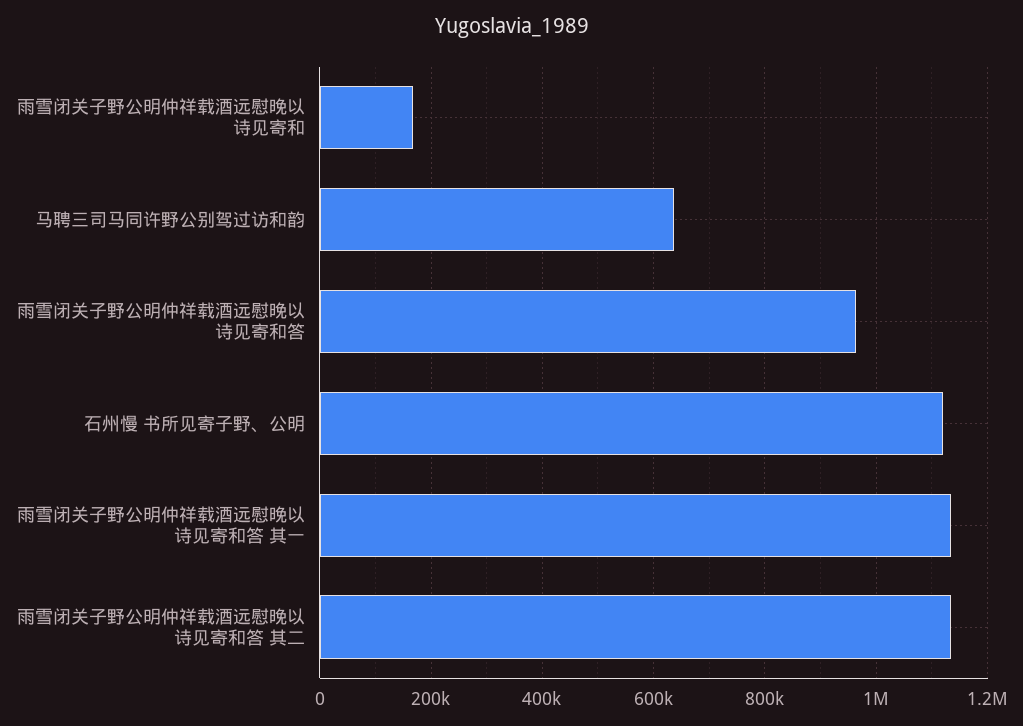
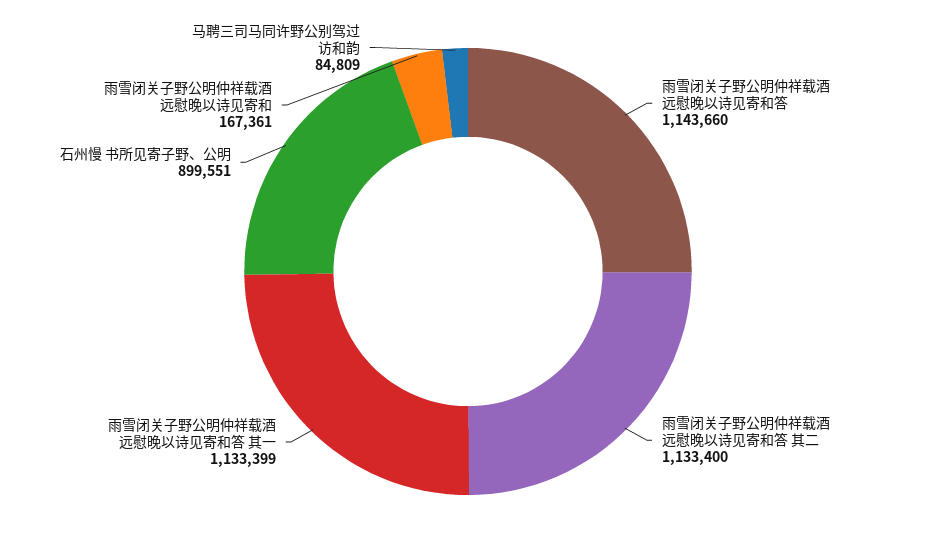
  {
    "雨雪闭关子野公明仲祥载酒远慰晚以诗见寄和": 167361,
-   "马聘三司马同许野公别驾过访和韵": 640000,
+   "马聘三司马同许野公别驾过访和韵": 84809,
-   "雨雪闭关子野公明仲祥载酒远慰晚以诗见寄和答": 960000,
+   "雨雪闭关子野公明仲祥载酒远慰晚以诗见寄和答": 1143660,
-   "石州慢 书所见寄子野、公明": 1120000,
+   "石州慢 书所见寄子野、公明": 899551,
    "雨雪闭关子野公明仲祥载酒远慰晚以诗见寄和答 其一": 1133399,
    "雨雪闭关子野公明仲祥载酒远慰晚以诗见寄和答 其二": 1133400
  }

